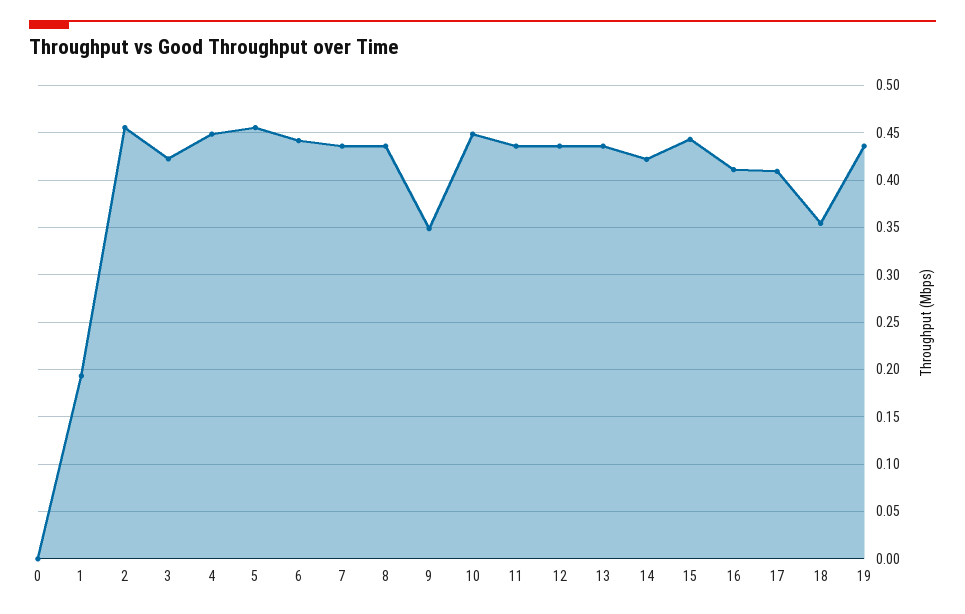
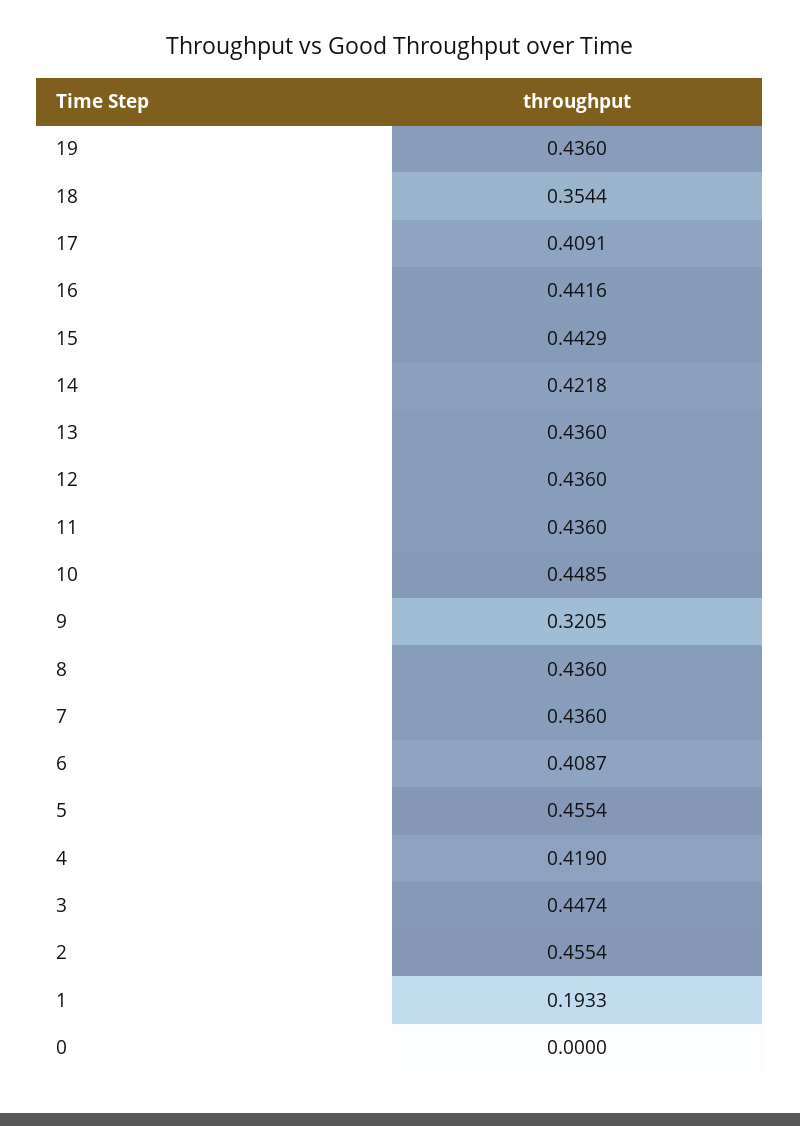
  {
    "0": 0,
    "1": 0.1933,
    "2": 0.4554,
-   "3": 0.42,
+   "3": 0.4474,
-   "4": 0.45,
+   "4": 0.419,
    "5": 0.4554,
-   "6": 0.44,
+   "6": 0.4087,
    "7": 0.436,
    "8": 0.436,
-   "9": 0.35,
+   "9": 0.3205,
    "10": 0.4485,
    "11": 0.436,
    "12": 0.436,
    "13": 0.436,
    "14": 0.4218,
    "15": 0.4429,
-   "16": 0.41,
+   "16": 0.4416,
    "17": 0.4091,
    "18": 0.3544,
    "19": 0.436
  }

